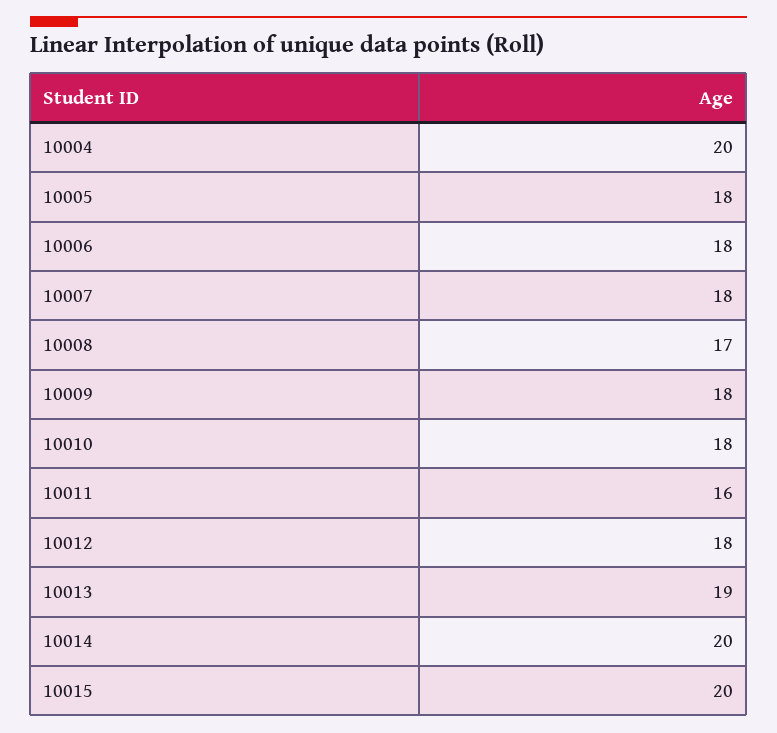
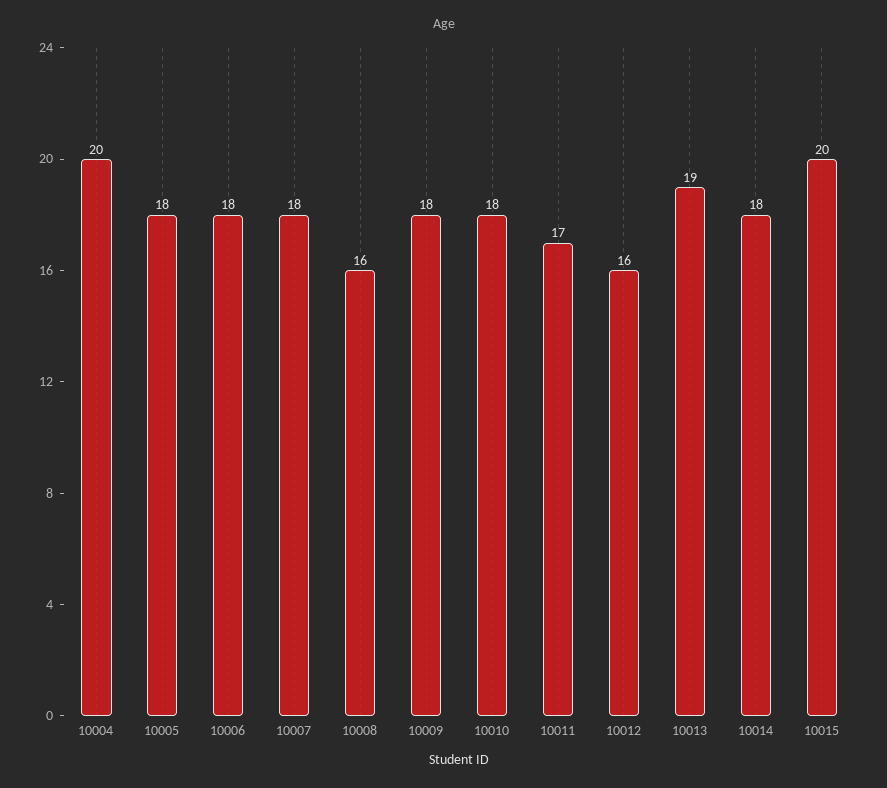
  {
    "10004": 20,
    "10005": 18,
    "10006": 18,
    "10007": 18,
-   "10008": 17,
+   "10008": 16,
    "10009": 18,
    "10010": 18,
-   "10011": 16,
+   "10011": 17,
-   "10012": 18,
+   "10012": 16,
    "10013": 19,
-   "10014": 20,
+   "10014": 18,
    "10015": 20
  }

